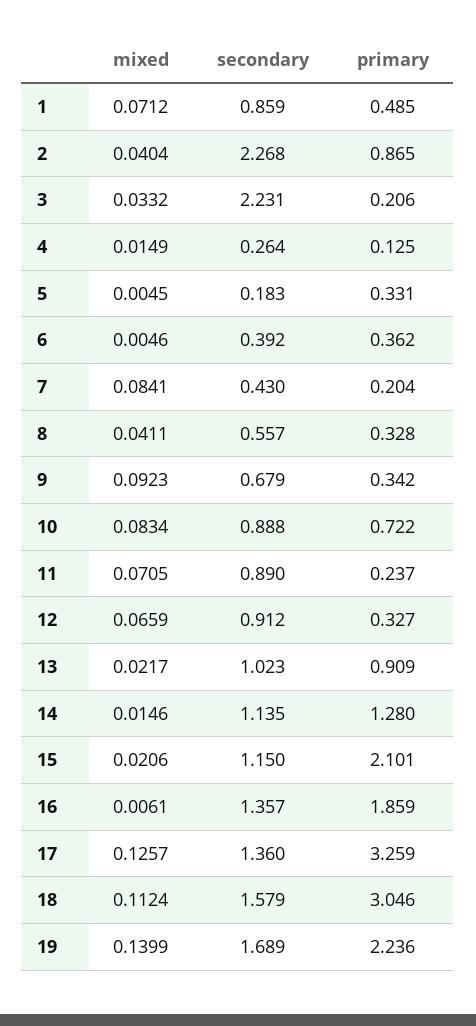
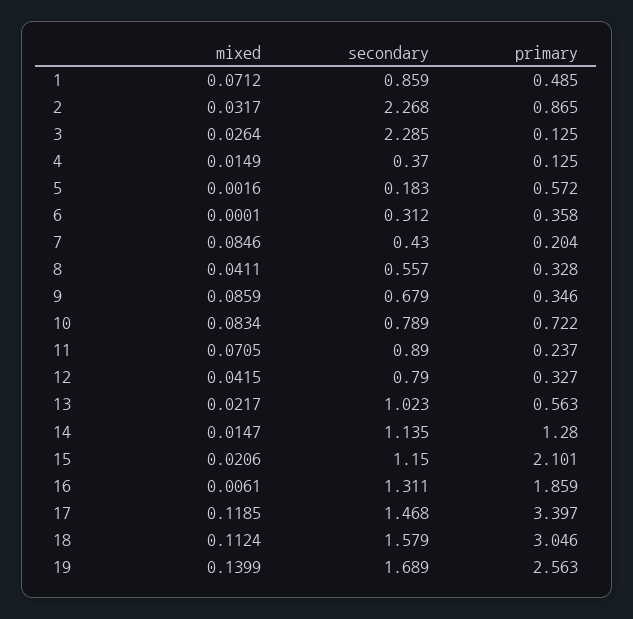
  {
    "mixed": {
      "1": 0.0712,
-     "2": 0.0404,
+     "2": 0.0317,
-     "3": 0.0332,
+     "3": 0.0264,
      "4": 0.0149,
-     "5": 0.0045,
+     "5": 0.0016,
-     "6": 0.0046,
+     "6": 0.0001,
-     "7": 0.0841,
+     "7": 0.0846,
      "8": 0.0411,
-     "9": 0.0923,
+     "9": 0.0859,
      "10": 0.0834,
      "11": 0.0705,
-     "12": 0.0659,
+     "12": 0.0415,
      "13": 0.0217,
-     "14": 0.0146,
+     "14": 0.0147,
      "15": 0.0206,
      "16": 0.0061,
-     "17": 0.1257,
+     "17": 0.1185,
      "18": 0.1124,
      "19": 0.1399
    },
    "secondary": {
      "1": 0.859,
      "2": 2.268,
-     "3": 2.231,
+     "3": 2.285,
-     "4": 0.264,
+     "4": 0.37,
      "5": 0.183,
-     "6": 0.392,
+     "6": 0.312,
      "7": 0.43,
      "8": 0.557,
      "9": 0.679,
-     "10": 0.888,
+     "10": 0.789,
      "11": 0.89,
-     "12": 0.912,
+     "12": 0.79,
      "13": 1.023,
      "14": 1.135,
      "15": 1.15,
-     "16": 1.357,
+     "16": 1.311,
-     "17": 1.36,
+     "17": 1.468,
      "18": 1.579,
      "19": 1.689
    },
    "primary": {
      "1": 0.485,
      "2": 0.865,
-     "3": 0.206,
+     "3": 0.125,
      "4": 0.125,
-     "5": 0.331,
+     "5": 0.572,
-     "6": 0.362,
+     "6": 0.358,
      "7": 0.204,
      "8": 0.328,
-     "9": 0.342,
+     "9": 0.346,
      "10": 0.722,
      "11": 0.237,
      "12": 0.327,
-     "13": 0.909,
+     "13": 0.563,
      "14": 1.28,
      "15": 2.101,
      "16": 1.859,
-     "17": 3.259,
+     "17": 3.397,
      "18": 3.046,
-     "19": 2.236
+     "19": 2.563
    }
  }

